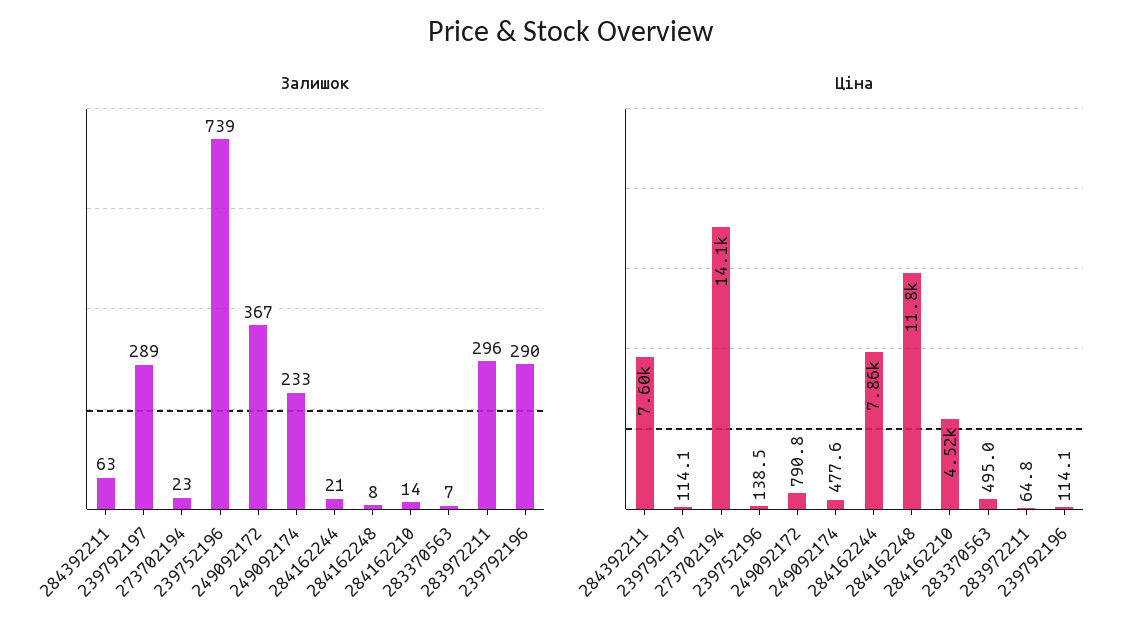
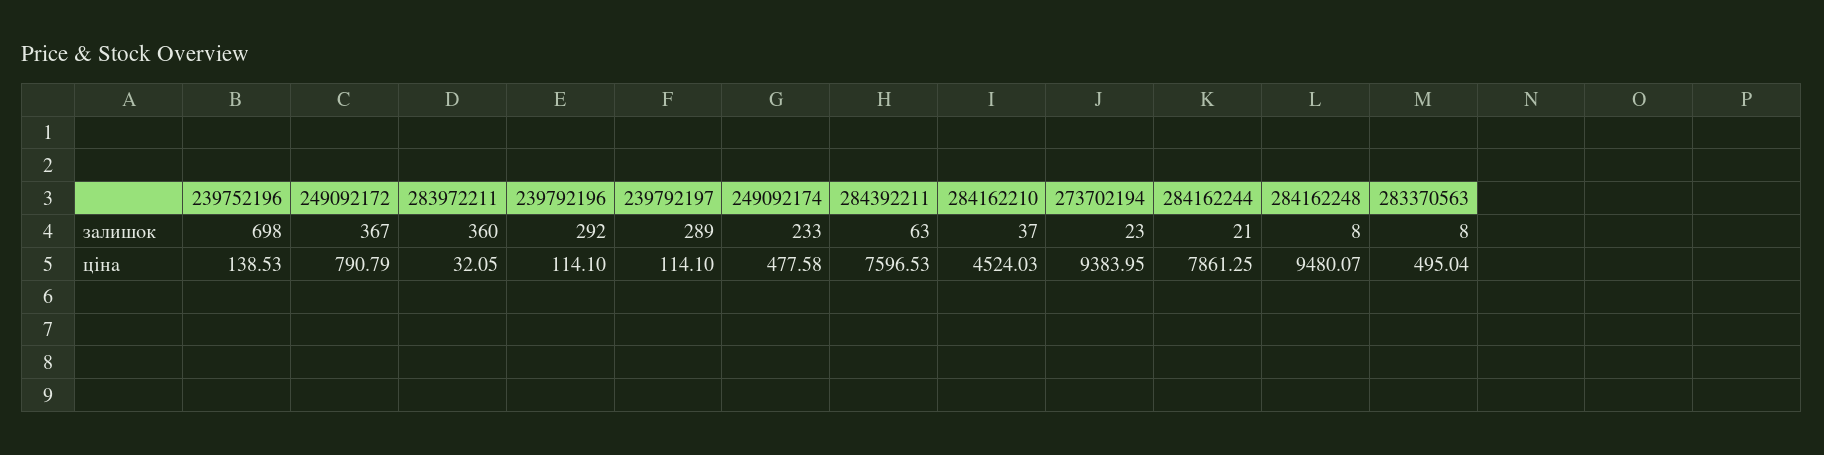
  {
    "Залишок": {
      "284392211": 63,
      "239792197": 289,
      "273702194": 23,
-     "239752196": 739,
+     "239752196": 698,
      "249092172": 367,
      "249092174": 233,
      "284162244": 21,
      "284162248": 8,
-     "284162210": 14,
+     "284162210": 37,
-     "283370563": 7,
+     "283370563": 8,
-     "283972211": 296,
+     "283972211": 360,
-     "239792196": 290
+     "239792196": 292
    },
    "Ціна": {
      "284392211": 7596.53,
      "239792197": 114.1,
-     "273702194": 14100,
+     "273702194": 9383.95,
      "239752196": 138.53,
      "249092172": 790.79,
      "249092174": 477.58,
      "284162244": 7861.25,
-     "284162248": 11800,
+     "284162248": 9480.07,
      "284162210": 4524.03,
      "283370563": 495.04,
-     "283972211": 64.8,
+     "283972211": 32.05,
      "239792196": 114.1
    }
  }

